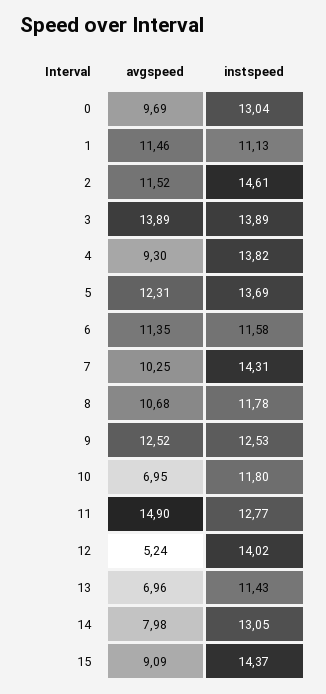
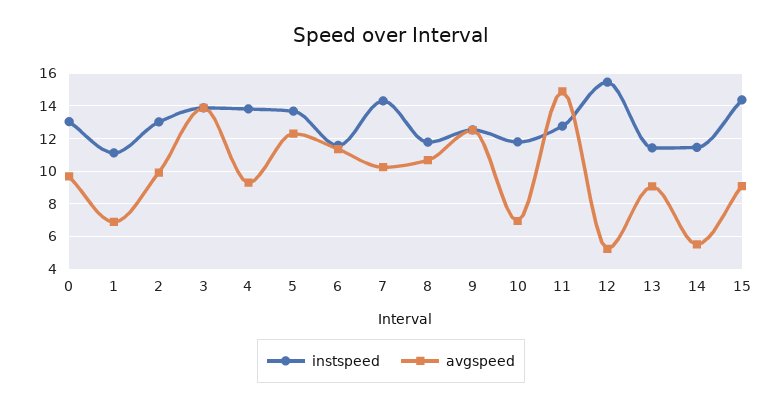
  {
    "avgspeed": {
      "0": 9.69,
-     "1": 11.46,
+     "1": 7,
-     "2": 11.52,
+     "2": 10,
      "3": 13.89,
      "4": 9.3,
      "5": 12.31,
      "6": 11.35,
      "7": 10.25,
      "8": 10.68,
      "9": 12.52,
      "10": 6.95,
      "11": 14.9,
      "12": 5.24,
-     "13": 6.96,
+     "13": 9,
-     "14": 7.98,
+     "14": 5.5,
      "15": 9.09
    },
    "instspeed": {
      "0": 13.04,
      "1": 11.13,
-     "2": 14.61,
+     "2": 13,
      "3": 13.89,
      "4": 13.82,
      "5": 13.69,
      "6": 11.58,
      "7": 14.31,
      "8": 11.78,
      "9": 12.53,
      "10": 11.8,
      "11": 12.77,
-     "12": 14.02,
+     "12": 15.5,
      "13": 11.43,
-     "14": 13.05,
+     "14": 11.5,
      "15": 14.37
    }
  }

